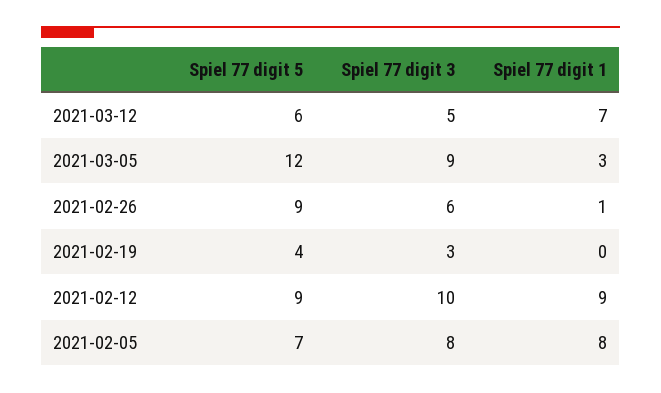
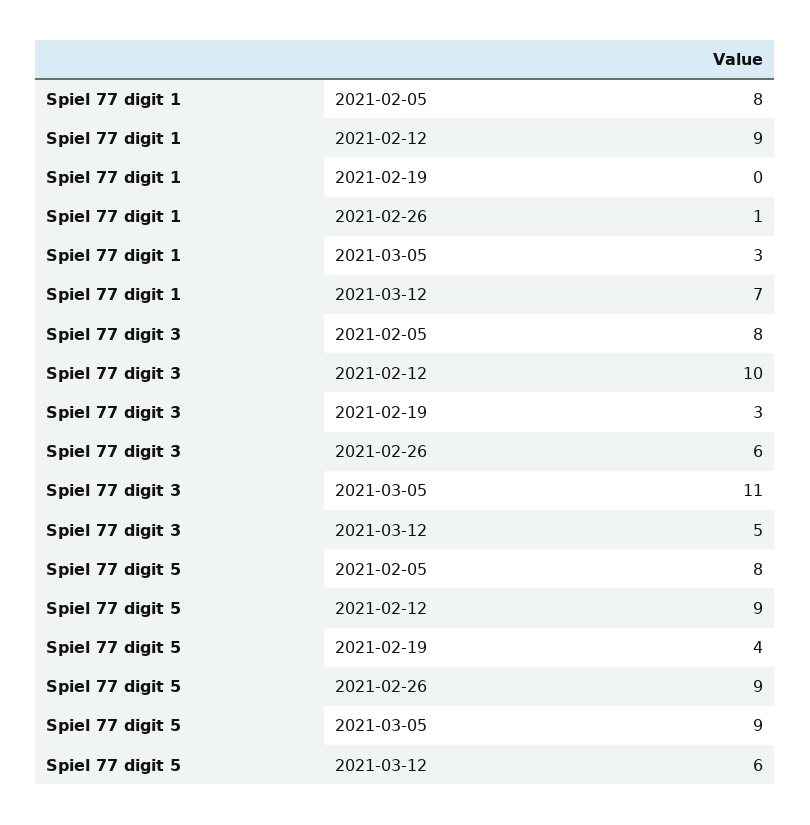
  {
    "Spiel 77 digit 5": {
      "2021-03-12": 6,
-     "2021-03-05": 12,
+     "2021-03-05": 9,
      "2021-02-26": 9,
      "2021-02-19": 4,
      "2021-02-12": 9,
-     "2021-02-05": 7
+     "2021-02-05": 8
    },
    "Spiel 77 digit 3": {
      "2021-03-12": 5,
-     "2021-03-05": 9,
+     "2021-03-05": 11,
      "2021-02-26": 6,
      "2021-02-19": 3,
      "2021-02-12": 10,
      "2021-02-05": 8
    },
    "Spiel 77 digit 1": {
      "2021-03-12": 7,
      "2021-03-05": 3,
      "2021-02-26": 1,
      "2021-02-19": 0,
      "2021-02-12": 9,
      "2021-02-05": 8
    }
  }

